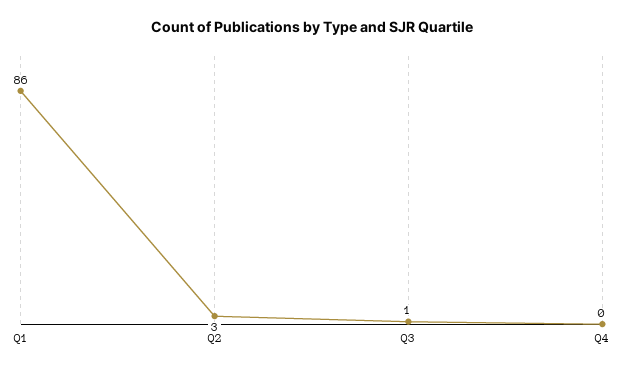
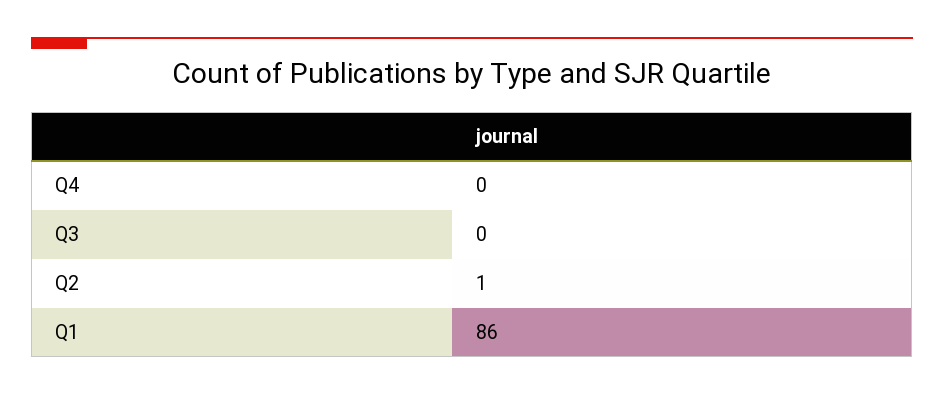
  {
    "Q1": 86,
-   "Q2": 3,
+   "Q2": 1,
-   "Q3": 1,
+   "Q3": 0,
    "Q4": 0
  }

